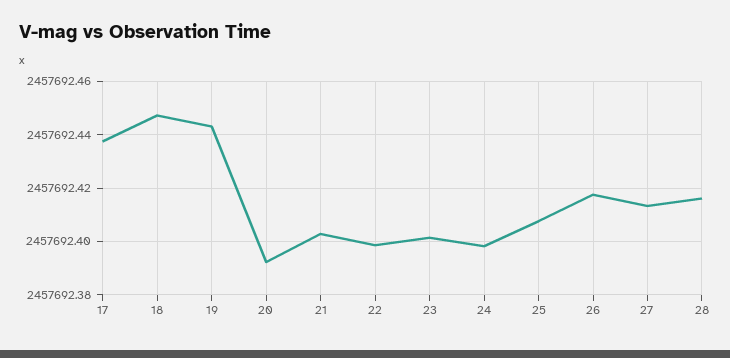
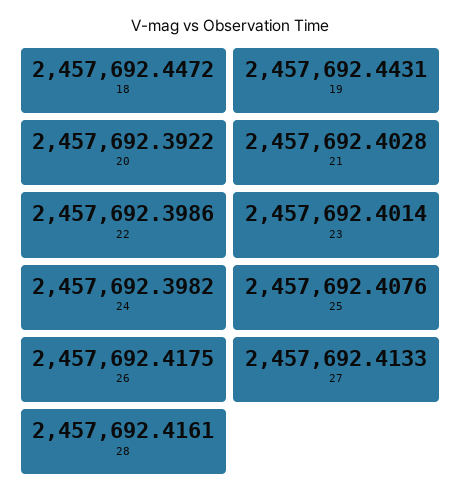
  {
-   "17": 2457692.4375,
    "18": 2457692.4472,
    "19": 2457692.4431,
    "20": 2457692.3922,
    "21": 2457692.4028,
    "22": 2457692.3986,
    "23": 2457692.4014,
    "24": 2457692.3982,
    "25": 2457692.4076,
    "26": 2457692.4175,
    "27": 2457692.4133,
    "28": 2457692.4161
  }

